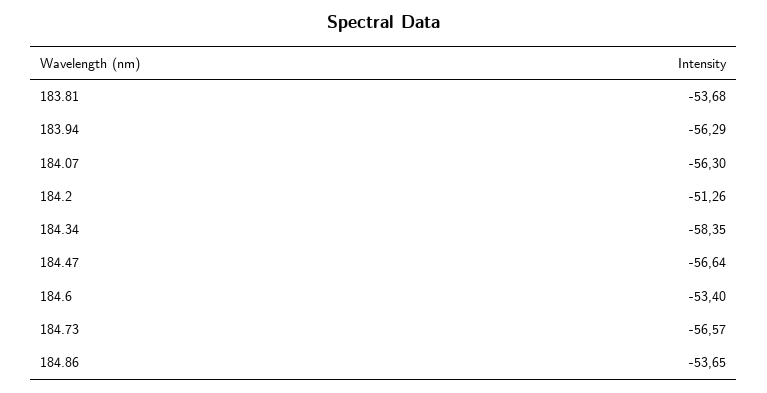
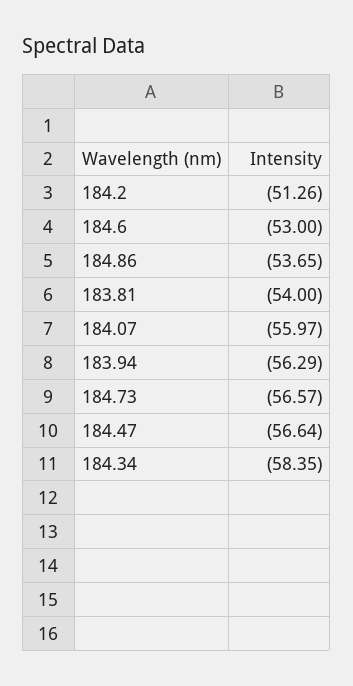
  {
-   "183.81": -53.68,
+   "183.81": -54,
    "183.94": -56.29,
-   "184.07": -56.3,
+   "184.07": -55.97,
    "184.2": -51.26,
    "184.34": -58.35,
    "184.47": -56.64,
-   "184.6": -53.4,
+   "184.6": -53,
    "184.73": -56.57,
    "184.86": -53.65
  }

